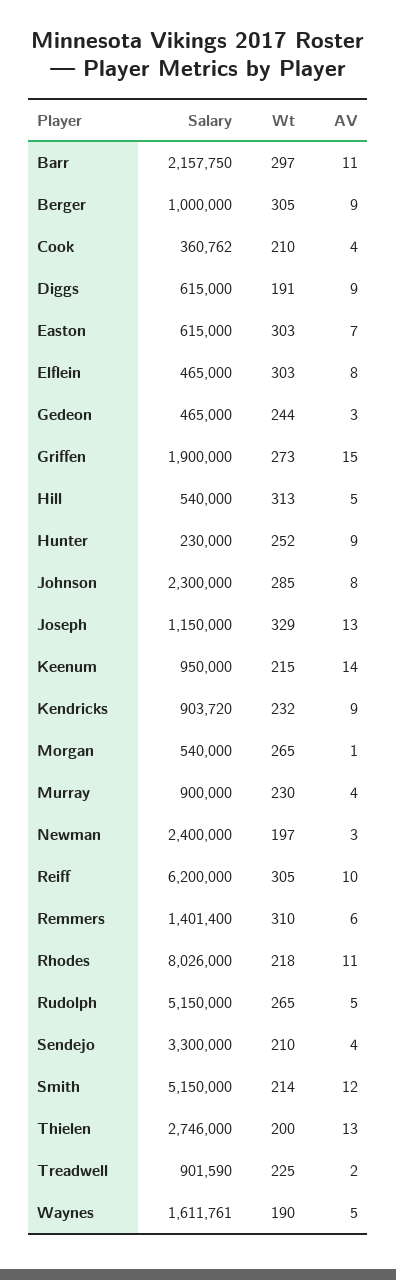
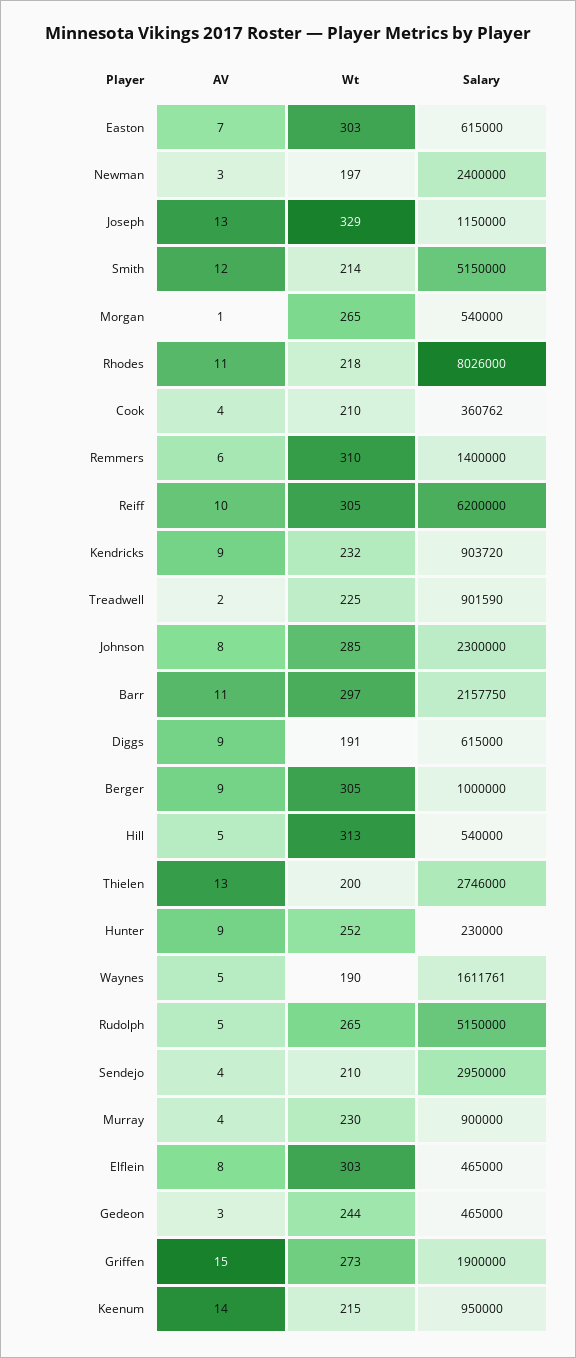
  {
    "Salary": {
      "Barr": 2157750,
      "Berger": 1000000,
      "Cook": 360762,
      "Diggs": 615000,
      "Easton": 615000,
      "Elflein": 465000,
      "Gedeon": 465000,
      "Griffen": 1900000,
      "Hill": 540000,
      "Hunter": 230000,
      "Johnson": 2300000,
      "Joseph": 1150000,
      "Keenum": 950000,
      "Kendricks": 903720,
      "Morgan": 540000,
      "Murray": 900000,
      "Newman": 2400000,
      "Reiff": 6200000,
-     "Remmers": 1401400,
+     "Remmers": 1400000,
      "Rhodes": 8026000,
      "Rudolph": 5150000,
-     "Sendejo": 3300000,
+     "Sendejo": 2950000,
      "Smith": 5150000,
      "Thielen": 2746000,
      "Treadwell": 901590,
      "Waynes": 1611761
    },
    "Wt": {
      "Barr": 297,
      "Berger": 305,
      "Cook": 210,
      "Diggs": 191,
      "Easton": 303,
      "Elflein": 303,
      "Gedeon": 244,
      "Griffen": 273,
      "Hill": 313,
      "Hunter": 252,
      "Johnson": 285,
      "Joseph": 329,
      "Keenum": 215,
      "Kendricks": 232,
      "Morgan": 265,
      "Murray": 230,
      "Newman": 197,
      "Reiff": 305,
      "Remmers": 310,
      "Rhodes": 218,
      "Rudolph": 265,
      "Sendejo": 210,
      "Smith": 214,
      "Thielen": 200,
      "Treadwell": 225,
      "Waynes": 190
    },
    "AV": {
      "Barr": 11,
      "Berger": 9,
      "Cook": 4,
      "Diggs": 9,
      "Easton": 7,
      "Elflein": 8,
      "Gedeon": 3,
      "Griffen": 15,
      "Hill": 5,
      "Hunter": 9,
      "Johnson": 8,
      "Joseph": 13,
      "Keenum": 14,
      "Kendricks": 9,
      "Morgan": 1,
      "Murray": 4,
      "Newman": 3,
      "Reiff": 10,
      "Remmers": 6,
      "Rhodes": 11,
      "Rudolph": 5,
      "Sendejo": 4,
      "Smith": 12,
      "Thielen": 13,
      "Treadwell": 2,
      "Waynes": 5
    }
  }

